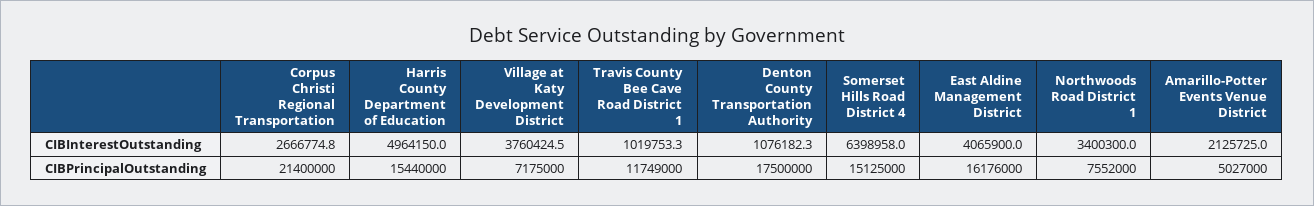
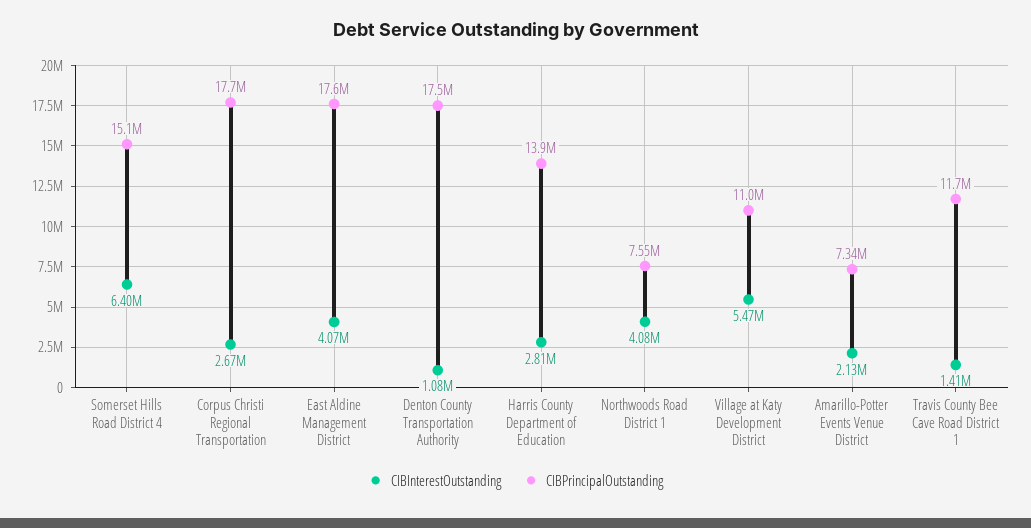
  {
    "CIBInterestOutstanding": {
      "Corpus Christi Regional Transportation": 2666774.8,
-     "Harris County Department of Education": 4964150,
+     "Harris County Department of Education": 2810000,
-     "Village at Katy Development District": 3760424.5,
+     "Village at Katy Development District": 5470000,
-     "Travis County Bee Cave Road District 1": 1019753.3,
+     "Travis County Bee Cave Road District 1": 1410000,
      "Denton County Transportation Authority": 1076182.3,
      "Somerset Hills Road District 4": 6398958,
      "East Aldine Management District": 4065900,
-     "Northwoods Road District 1": 3400300,
+     "Northwoods Road District 1": 4080000,
      "Amarillo-Potter Events Venue District": 2125725
    },
    "CIBPrincipalOutstanding": {
-     "Corpus Christi Regional Transportation": 21400000,
+     "Corpus Christi Regional Transportation": 17700000,
-     "Harris County Department of Education": 15440000,
+     "Harris County Department of Education": 13900000,
-     "Village at Katy Development District": 7175000,
+     "Village at Katy Development District": 11000000,
      "Travis County Bee Cave Road District 1": 11749000,
      "Denton County Transportation Authority": 17500000,
      "Somerset Hills Road District 4": 15125000,
-     "East Aldine Management District": 16176000,
+     "East Aldine Management District": 17600000,
      "Northwoods Road District 1": 7552000,
-     "Amarillo-Potter Events Venue District": 5027000
+     "Amarillo-Potter Events Venue District": 7340000
    }
  }

